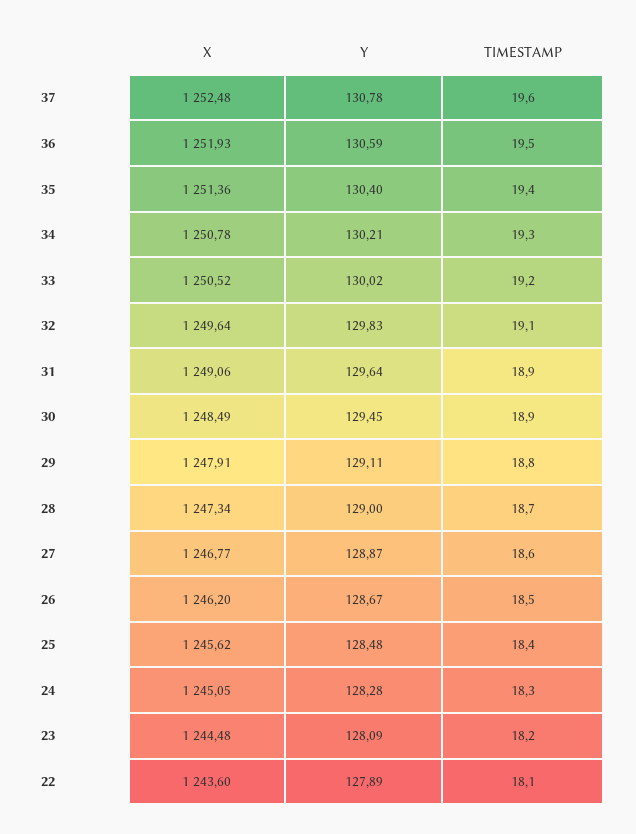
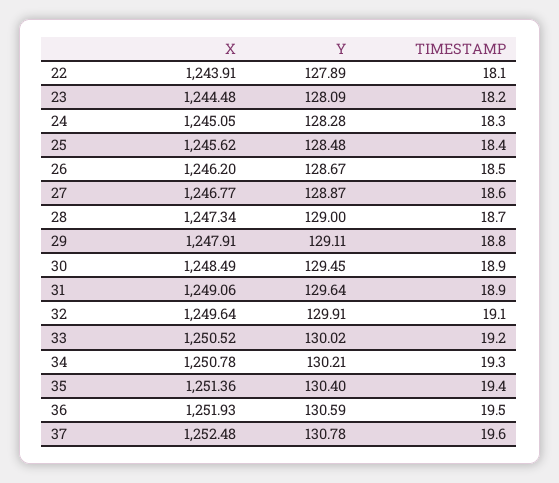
  {
    "X": {
      "37": 1252.48,
      "36": 1251.93,
      "35": 1251.36,
      "34": 1250.78,
      "33": 1250.52,
      "32": 1249.64,
      "31": 1249.06,
      "30": 1248.49,
      "29": 1247.91,
      "28": 1247.34,
      "27": 1246.77,
      "26": 1246.2,
      "25": 1245.62,
      "24": 1245.05,
      "23": 1244.48,
-     "22": 1243.6
+     "22": 1243.91
    },
    "Y": {
      "37": 130.78,
      "36": 130.59,
      "35": 130.4,
      "34": 130.21,
      "33": 130.02,
-     "32": 129.83,
+     "32": 129.91,
      "31": 129.64,
      "30": 129.45,
      "29": 129.11,
      "28": 129,
      "27": 128.87,
      "26": 128.67,
      "25": 128.48,
      "24": 128.28,
      "23": 128.09,
      "22": 127.89
    },
    "TIMESTAMP": {
      "37": 19.6,
      "36": 19.5,
      "35": 19.4,
      "34": 19.3,
      "33": 19.2,
      "32": 19.1,
      "31": 18.9,
      "30": 18.9,
      "29": 18.8,
      "28": 18.7,
      "27": 18.6,
      "26": 18.5,
      "25": 18.4,
      "24": 18.3,
      "23": 18.2,
      "22": 18.1
    }
  }

